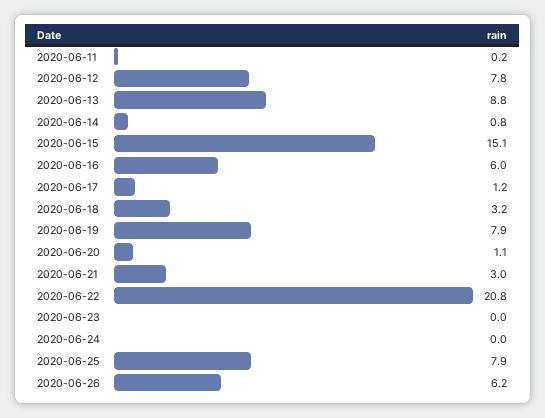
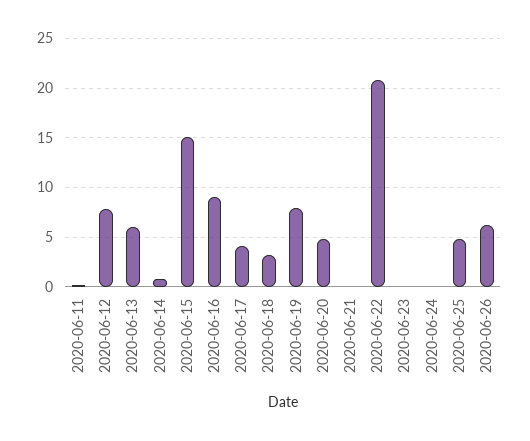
  {
    "2020-06-11": 0.2,
    "2020-06-12": 7.8,
-   "2020-06-13": 8.8,
+   "2020-06-13": 6,
    "2020-06-14": 0.8,
    "2020-06-15": 15.1,
-   "2020-06-16": 6,
+   "2020-06-16": 9,
-   "2020-06-17": 1.2,
+   "2020-06-17": 4,
    "2020-06-18": 3.2,
    "2020-06-19": 7.9,
-   "2020-06-20": 1.1,
+   "2020-06-20": 5,
-   "2020-06-21": 3,
+   "2020-06-21": 0,
    "2020-06-22": 20.8,
    "2020-06-23": 0,
    "2020-06-24": 0,
-   "2020-06-25": 7.9,
+   "2020-06-25": 5,
    "2020-06-26": 6.2
  }

